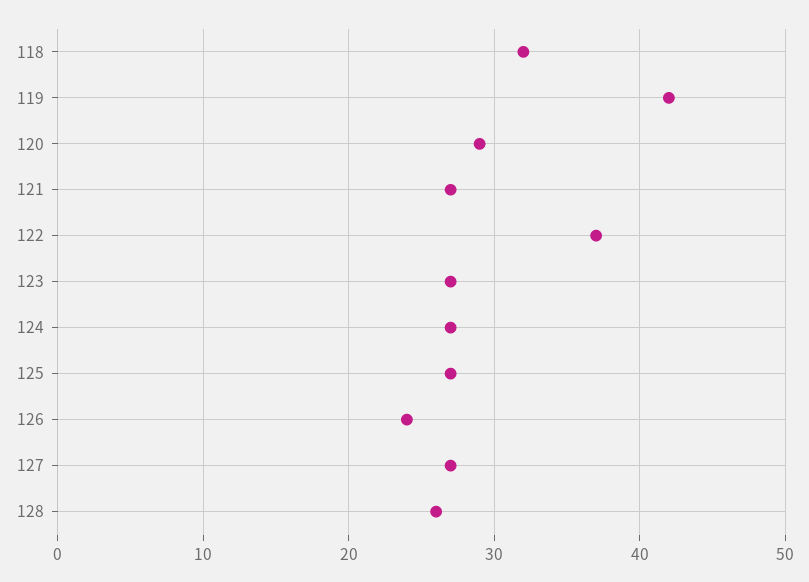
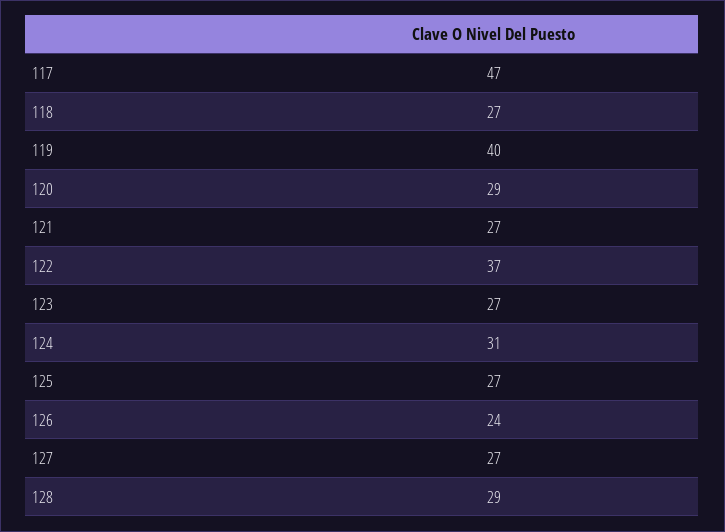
  {
-   "118": 32,
+   "118": 27,
-   "119": 42,
+   "119": 40,
    "120": 29,
    "121": 27,
    "122": 37,
    "123": 27,
-   "124": 27,
+   "124": 31,
    "125": 27,
    "126": 24,
    "127": 27,
-   "128": 26
+   "128": 29,
+   "117": 47
  }

